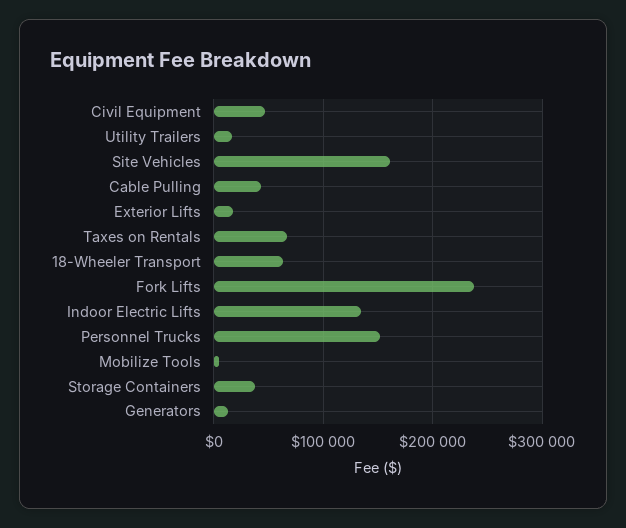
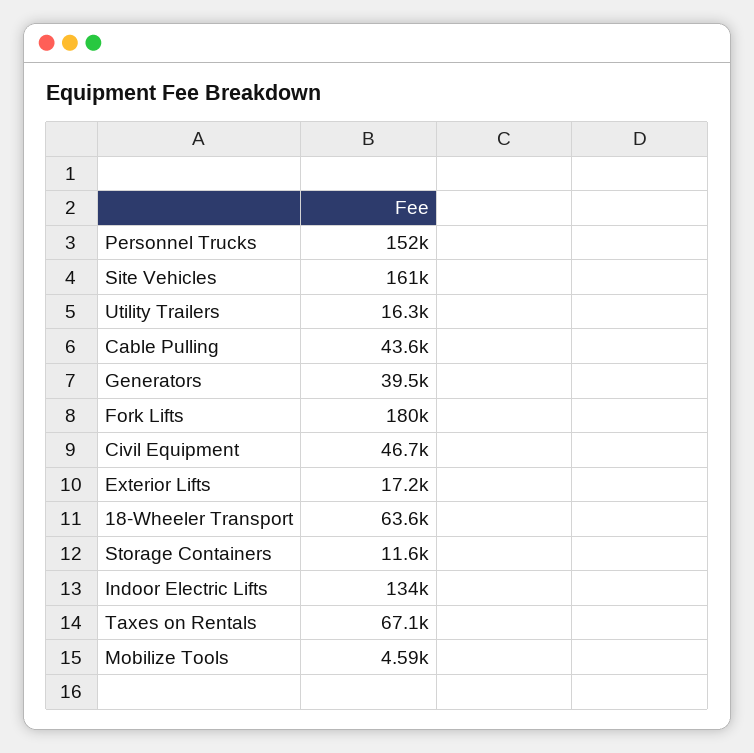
  {
    "Civil Equipment": 46700,
    "Utility Trailers": 16300,
    "Site Vehicles": 161000,
    "Cable Pulling": 43600,
    "Exterior Lifts": 17200,
    "Taxes on Rentals": 67100,
    "18-Wheeler Transport": 63600,
-   "Fork Lifts": 240000,
+   "Fork Lifts": 180000,
    "Indoor Electric Lifts": 134000,
    "Personnel Trucks": 152000,
    "Mobilize Tools": 4590,
-   "Storage Containers": 40000,
+   "Storage Containers": 11600,
-   "Generators": 10000
+   "Generators": 39500
  }

